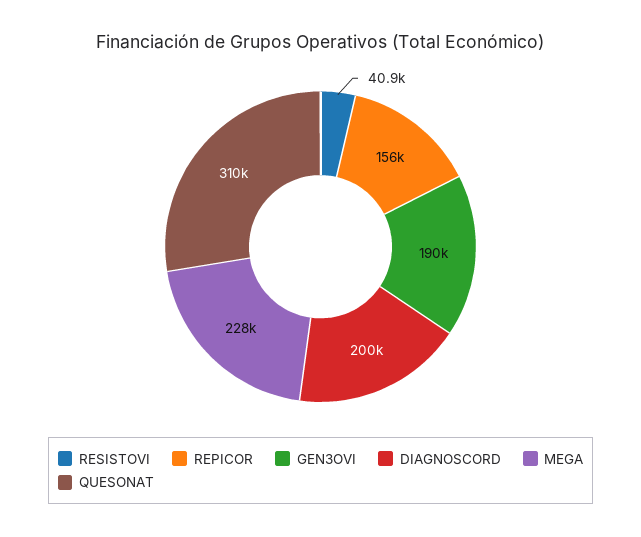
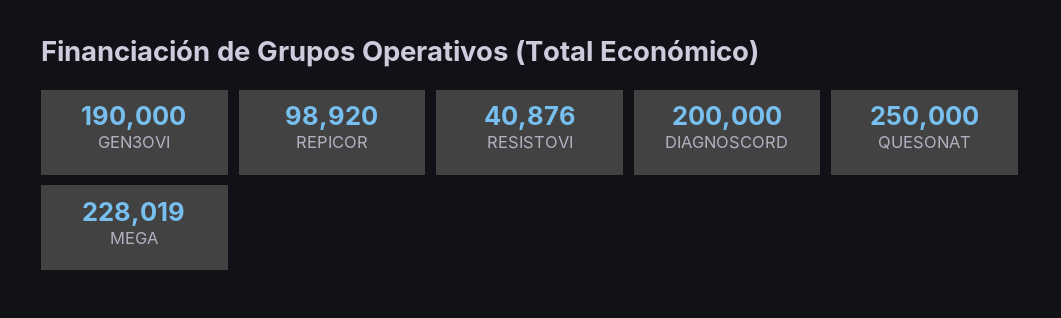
  {
    "RESISTOVI": 40876,
-   "REPICOR": 156000,
+   "REPICOR": 98920,
    "GEN3OVI": 190000,
    "DIAGNOSCORD": 200000,
    "MEGA": 228019,
-   "QUESONAT": 310000
+   "QUESONAT": 250000
  }

